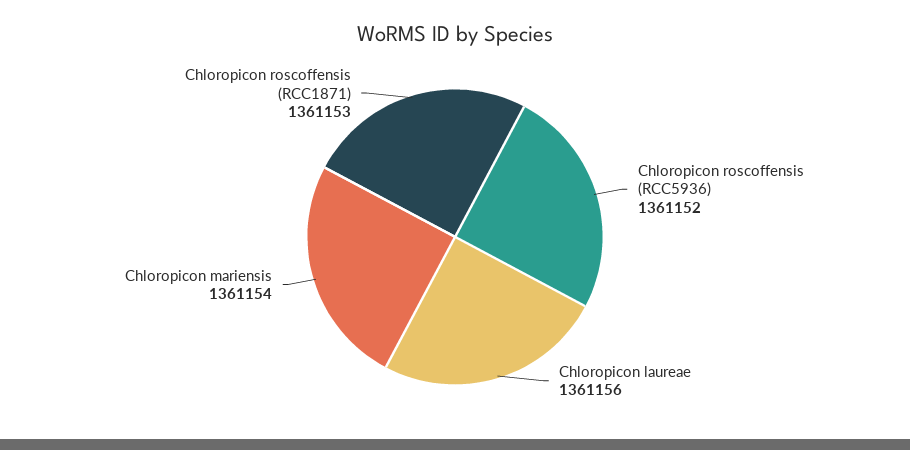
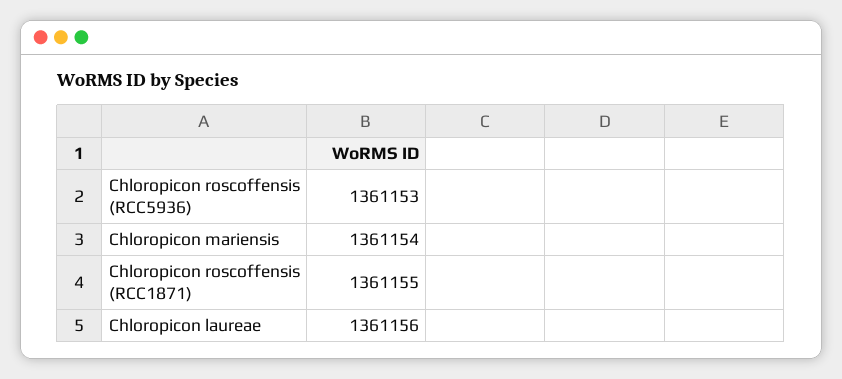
  {
-   "Chloropicon roscoffensis (RCC5936)": 1361152,
+   "Chloropicon roscoffensis (RCC5936)": 1361153,
    "Chloropicon laureae": 1361156,
    "Chloropicon mariensis": 1361154,
-   "Chloropicon roscoffensis (RCC1871)": 1361153
+   "Chloropicon roscoffensis (RCC1871)": 1361155
  }

